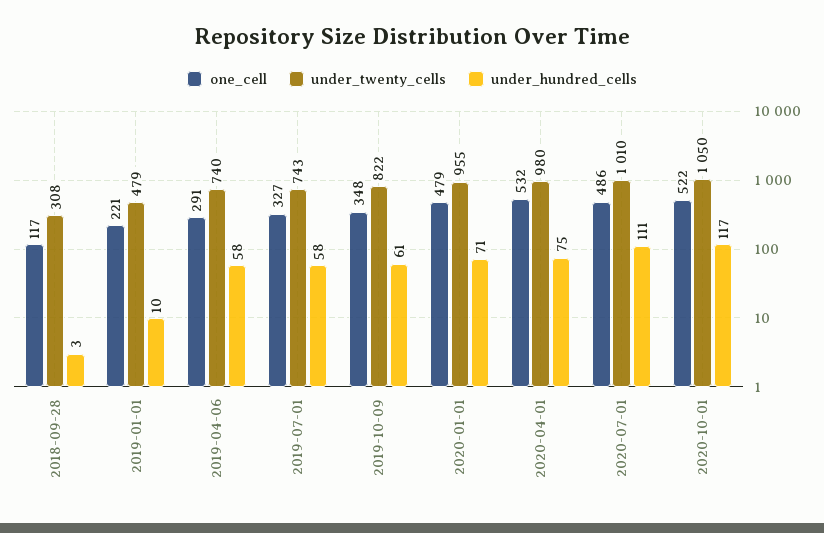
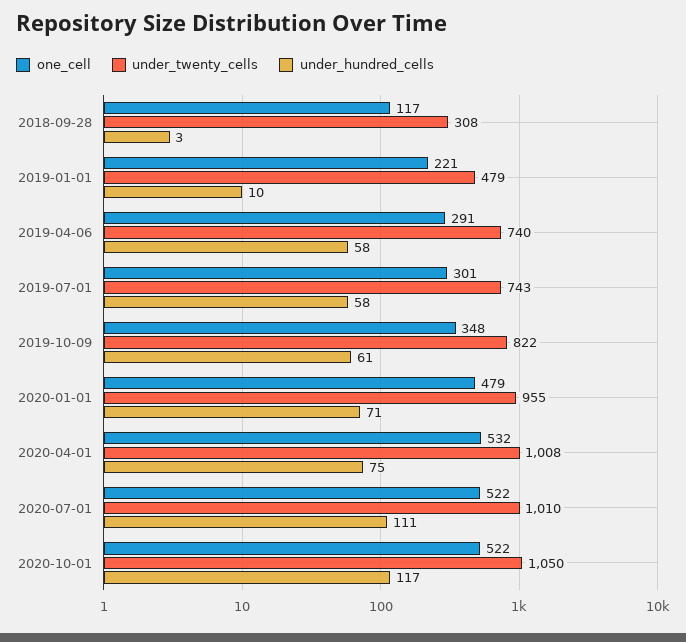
  {
    "one_cell": {
      "2018-09-28": 117,
      "2019-01-01": 221,
      "2019-04-06": 291,
-     "2019-07-01": 327,
+     "2019-07-01": 301,
      "2019-10-09": 348,
      "2020-01-01": 479,
      "2020-04-01": 532,
-     "2020-07-01": 486,
+     "2020-07-01": 522,
      "2020-10-01": 522
    },
    "under_twenty_cells": {
      "2018-09-28": 308,
      "2019-01-01": 479,
      "2019-04-06": 740,
      "2019-07-01": 743,
      "2019-10-09": 822,
      "2020-01-01": 955,
-     "2020-04-01": 980,
+     "2020-04-01": 1008,
      "2020-07-01": 1010,
      "2020-10-01": 1050
    },
    "under_hundred_cells": {
      "2018-09-28": 3,
      "2019-01-01": 10,
      "2019-04-06": 58,
      "2019-07-01": 58,
      "2019-10-09": 61,
      "2020-01-01": 71,
      "2020-04-01": 75,
      "2020-07-01": 111,
      "2020-10-01": 117
    }
  }

